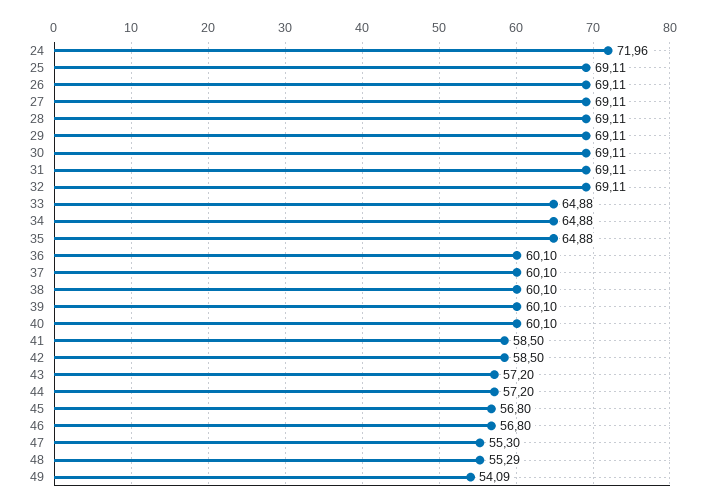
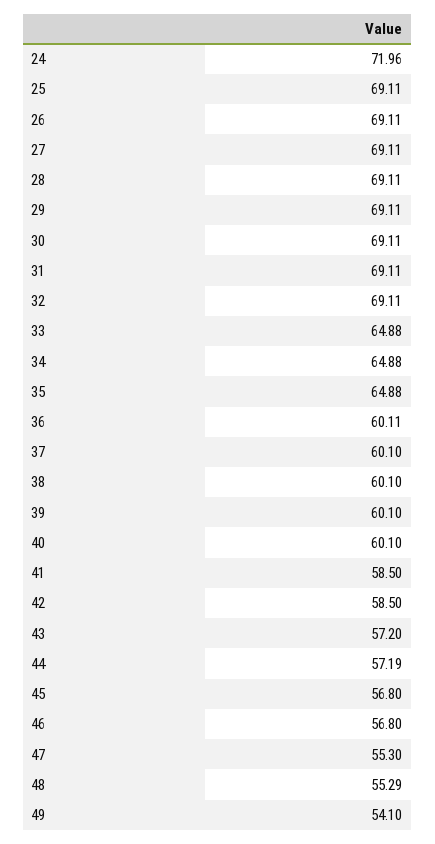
  {
    "24": 71.96,
    "25": 69.11,
    "26": 69.11,
    "27": 69.11,
    "28": 69.11,
    "29": 69.11,
    "30": 69.11,
    "31": 69.11,
    "32": 69.11,
    "33": 64.88,
    "34": 64.88,
    "35": 64.88,
-   "36": 60.1,
+   "36": 60.11,
    "37": 60.1,
    "38": 60.1,
    "39": 60.1,
    "40": 60.1,
    "41": 58.5,
    "42": 58.5,
    "43": 57.2,
-   "44": 57.2,
+   "44": 57.19,
    "45": 56.8,
    "46": 56.8,
    "47": 55.3,
    "48": 55.29,
-   "49": 54.09
+   "49": 54.1
  }

